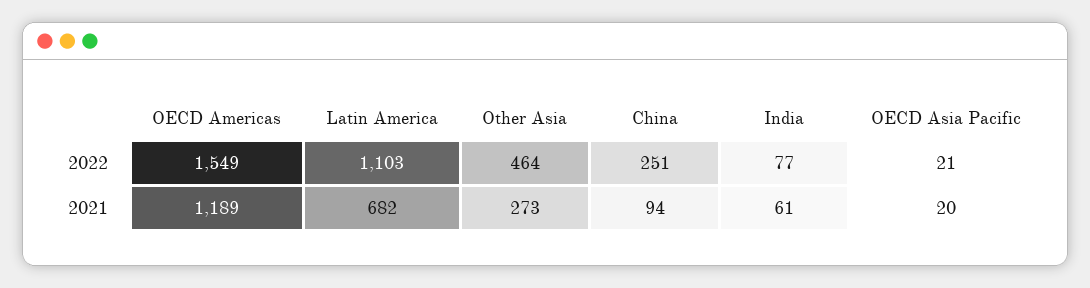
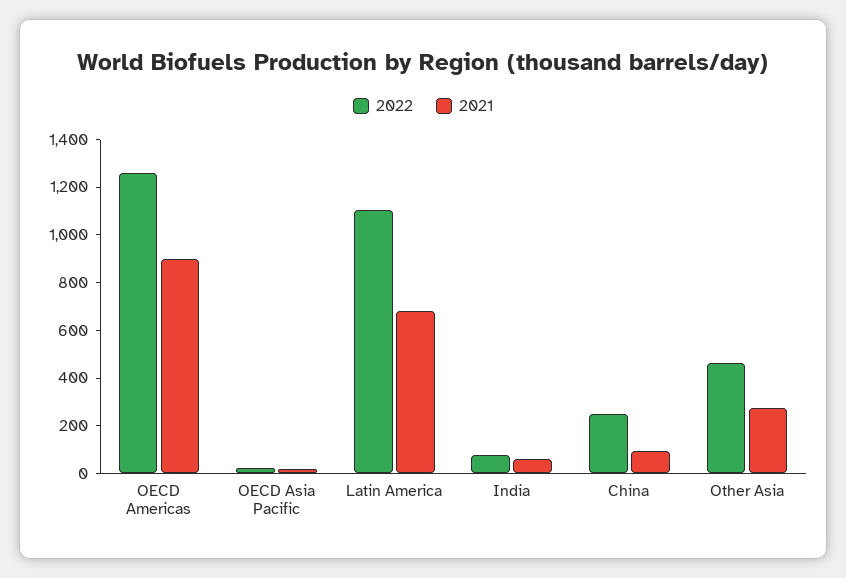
  {
    "2022": {
-     "OECD Americas": 1549,
+     "OECD Americas": 1250,
      "Latin America": 1103,
      "Other Asia": 464,
      "China": 251,
      "India": 77,
      "OECD Asia Pacific": 21
    },
    "2021": {
-     "OECD Americas": 1189,
+     "OECD Americas": 900,
      "Latin America": 682,
      "Other Asia": 273,
      "China": 94,
      "India": 61,
      "OECD Asia Pacific": 20
    }
  }

